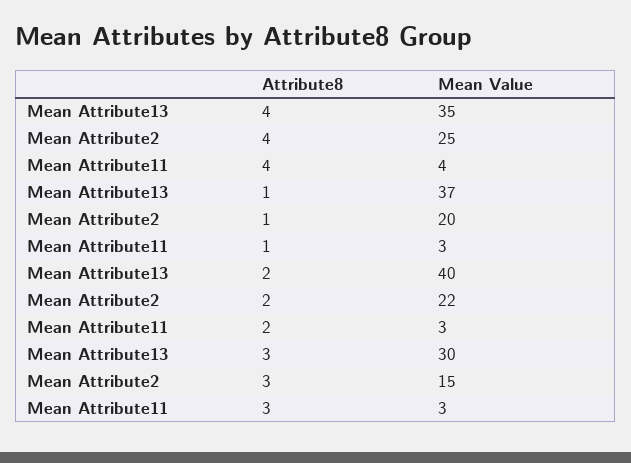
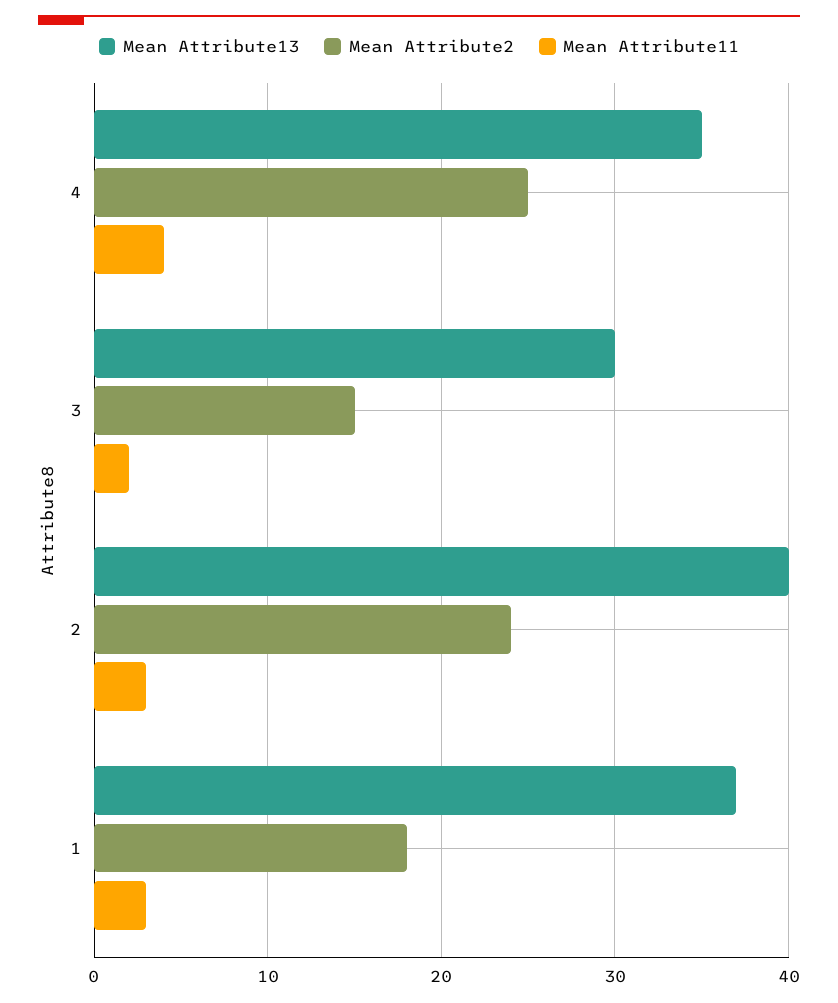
  {
    "Mean Attribute13": {
      "4": 35,
      "1": 37,
      "2": 40,
      "3": 30
    },
    "Mean Attribute2": {
      "4": 25,
-     "1": 20,
+     "1": 18,
-     "2": 22,
+     "2": 24,
      "3": 15
    },
    "Mean Attribute11": {
      "4": 4,
      "1": 3,
      "2": 3,
-     "3": 3
+     "3": 2
    }
  }

